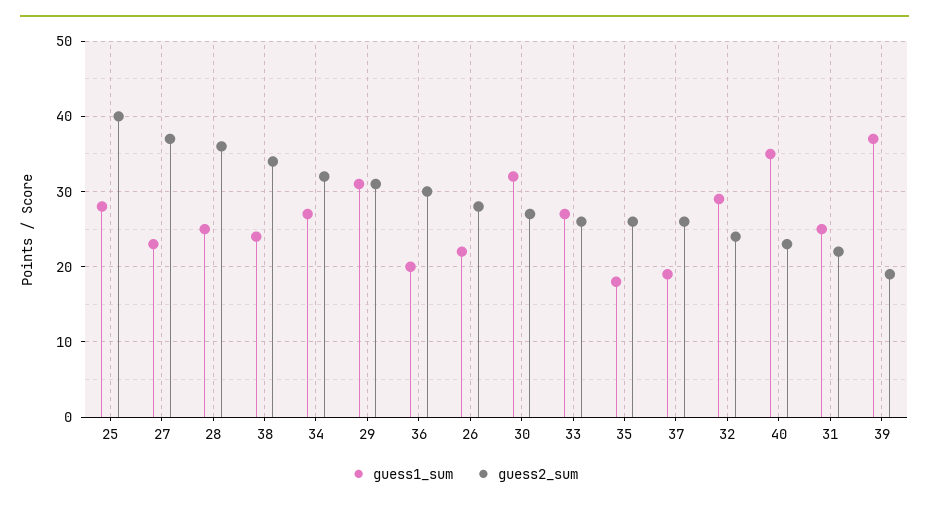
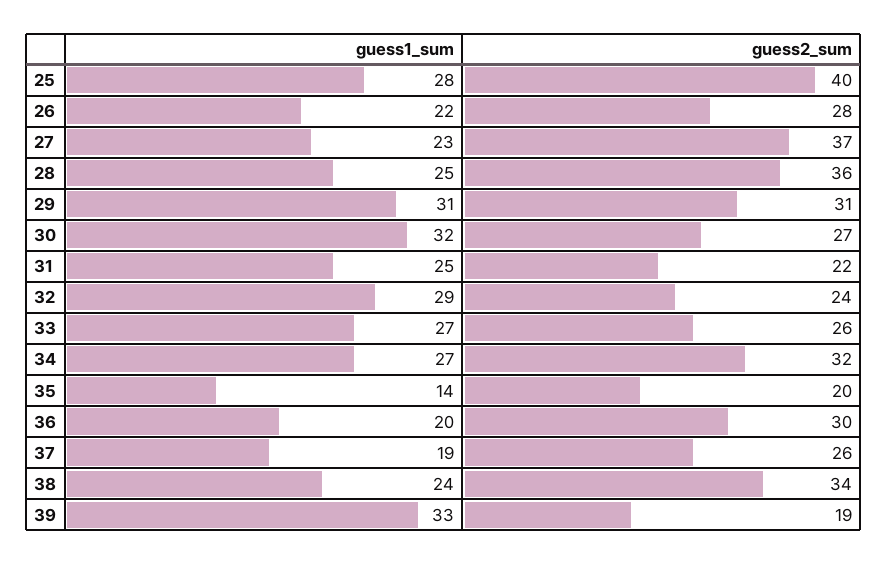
  {
    "guess1_sum": {
      "25": 28,
      "27": 23,
      "28": 25,
      "38": 24,
      "34": 27,
      "29": 31,
      "36": 20,
      "26": 22,
      "30": 32,
      "33": 27,
-     "35": 18,
+     "35": 14,
      "37": 19,
      "32": 29,
-     "40": 35,
      "31": 25,
-     "39": 37
+     "39": 33
    },
    "guess2_sum": {
      "25": 40,
      "27": 37,
      "28": 36,
      "38": 34,
      "34": 32,
      "29": 31,
      "36": 30,
      "26": 28,
      "30": 27,
      "33": 26,
-     "35": 26,
+     "35": 20,
      "37": 26,
      "32": 24,
-     "40": 23,
      "31": 22,
      "39": 19
    }
  }

